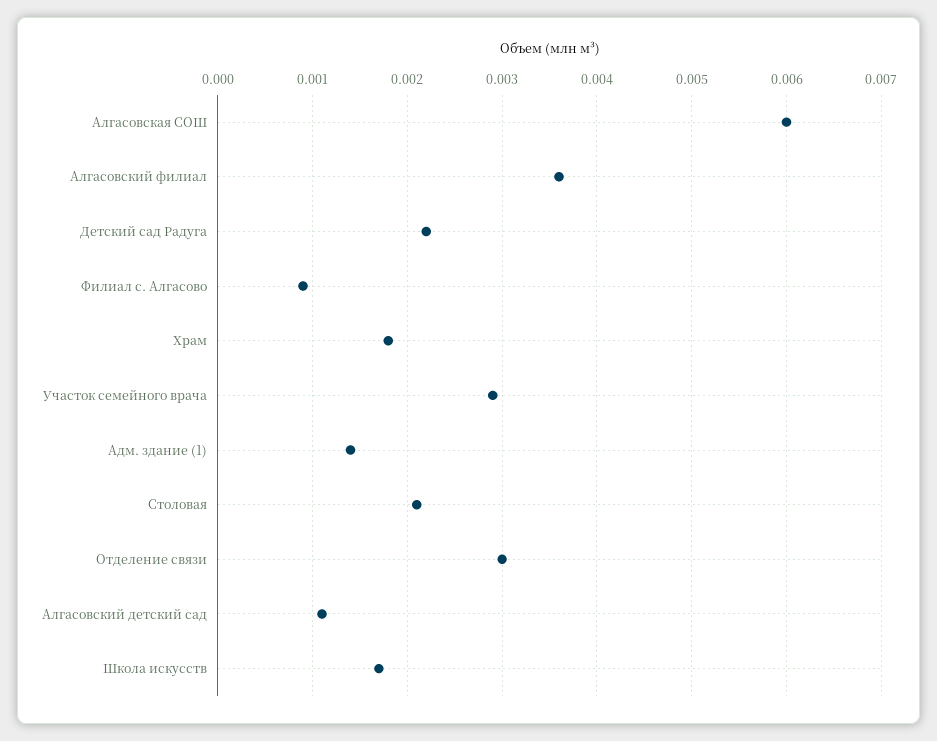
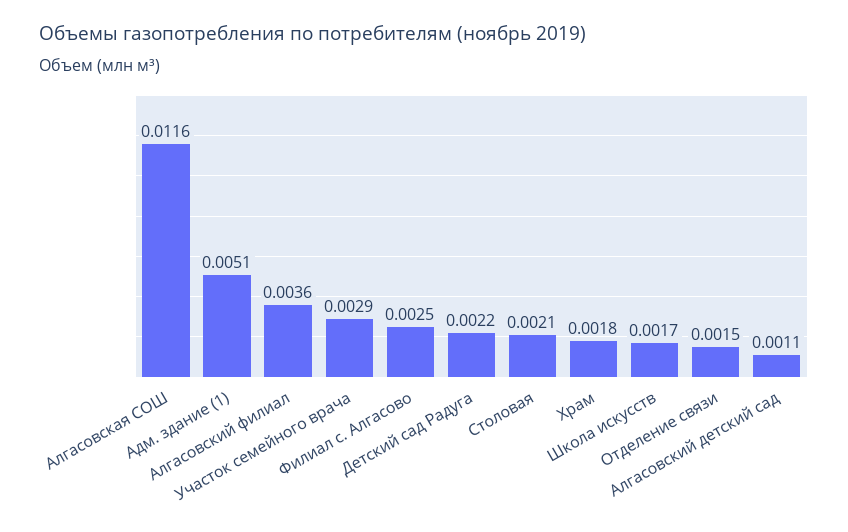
  {
-   "Алгасовская СОШ": 0.006,
+   "Алгасовская СОШ": 0.0116,
    "Алгасовский филиал": 0.0036,
    "Детский сад Радуга": 0.0022,
-   "Филиал с. Алгасово": 0.0009,
+   "Филиал с. Алгасово": 0.0025,
    "Храм": 0.0018,
    "Участок семейного врача": 0.0029,
-   "Адм. здание (1)": 0.0014,
+   "Адм. здание (1)": 0.0051,
    "Столовая": 0.0021,
-   "Отделение связи": 0.003,
+   "Отделение связи": 0.0015,
    "Алгасовский детский сад": 0.0011,
    "Школа искусств": 0.0017
  }

